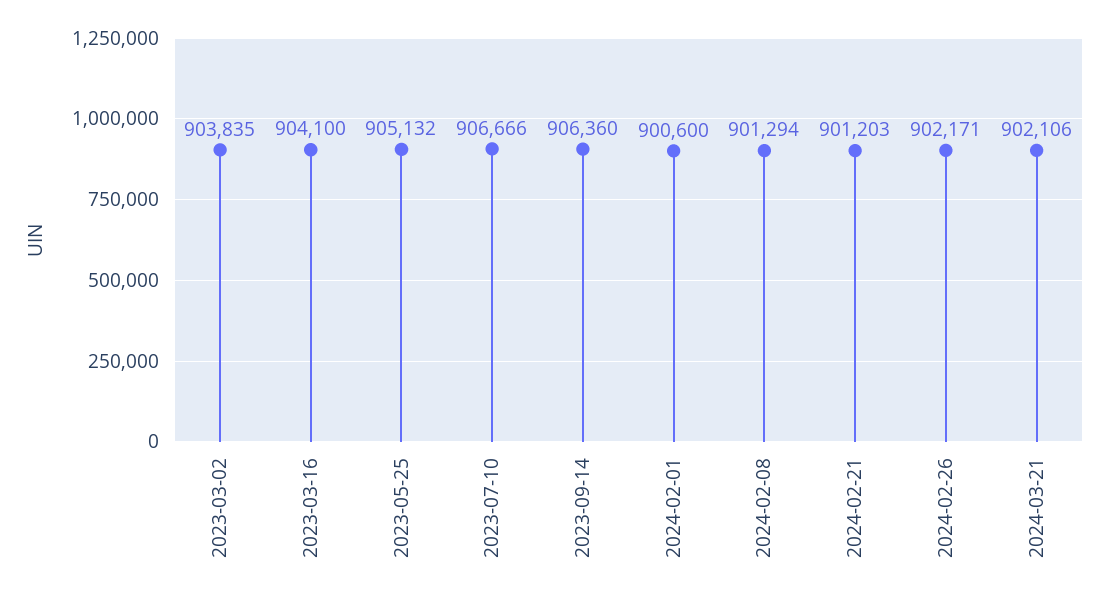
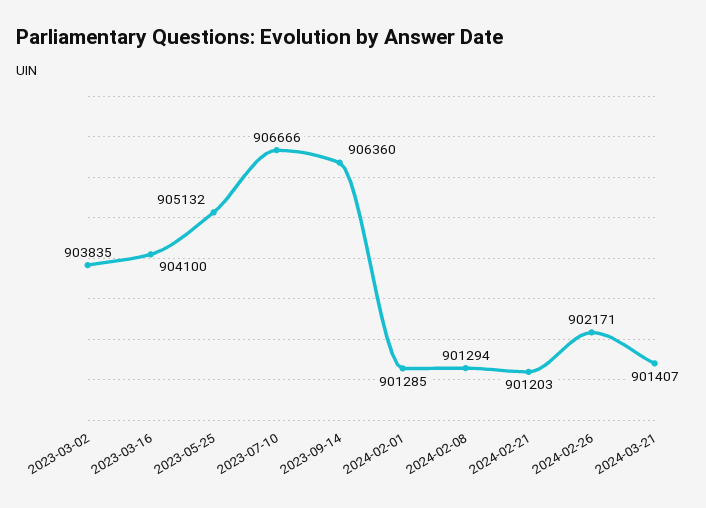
  {
    "2023-03-02": 903835,
    "2023-03-16": 904100,
    "2023-05-25": 905132,
    "2023-07-10": 906666,
    "2023-09-14": 906360,
-   "2024-02-01": 900600,
+   "2024-02-01": 901285,
    "2024-02-08": 901294,
    "2024-02-21": 901203,
    "2024-02-26": 902171,
-   "2024-03-21": 902106
+   "2024-03-21": 901407
  }

